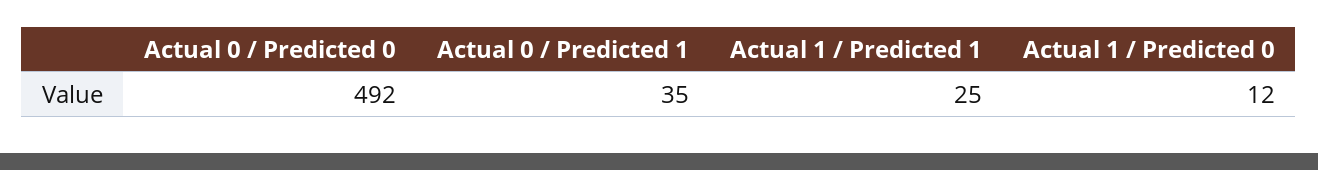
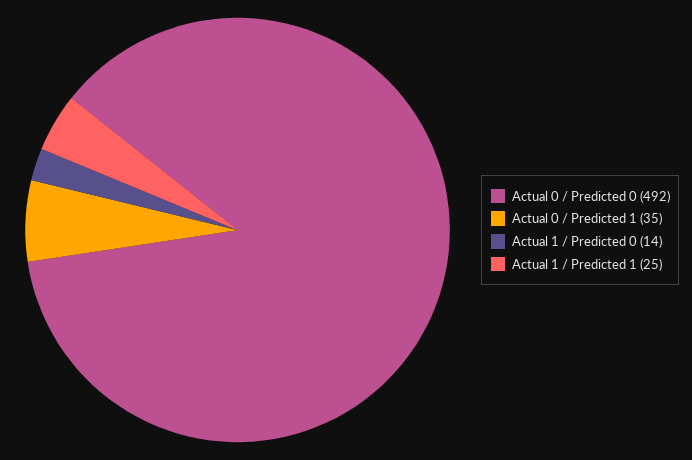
  {
    "Actual 0 / Predicted 0": 492,
    "Actual 0 / Predicted 1": 35,
    "Actual 1 / Predicted 1": 25,
-   "Actual 1 / Predicted 0": 12
+   "Actual 1 / Predicted 0": 14
  }

